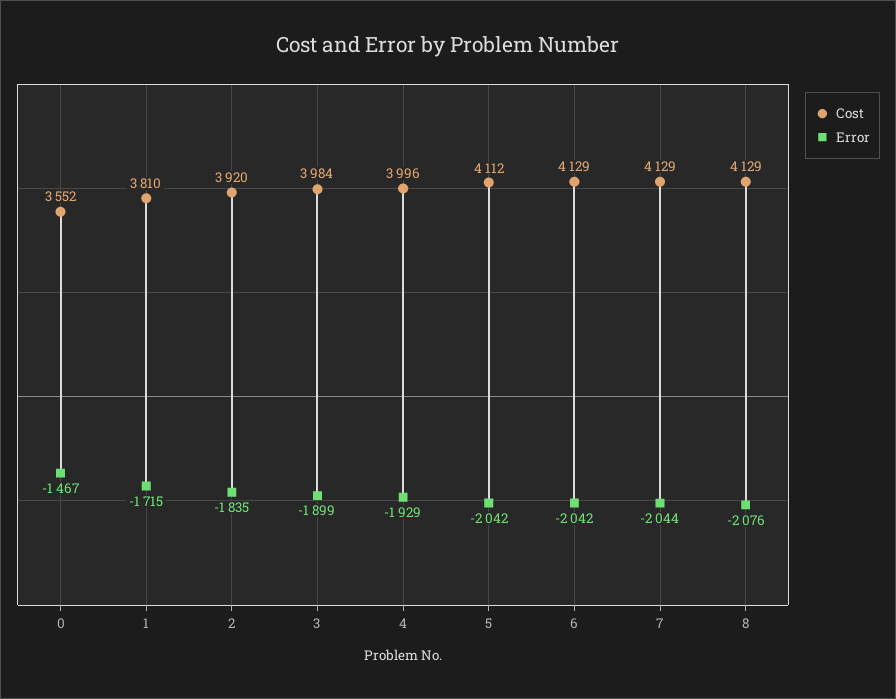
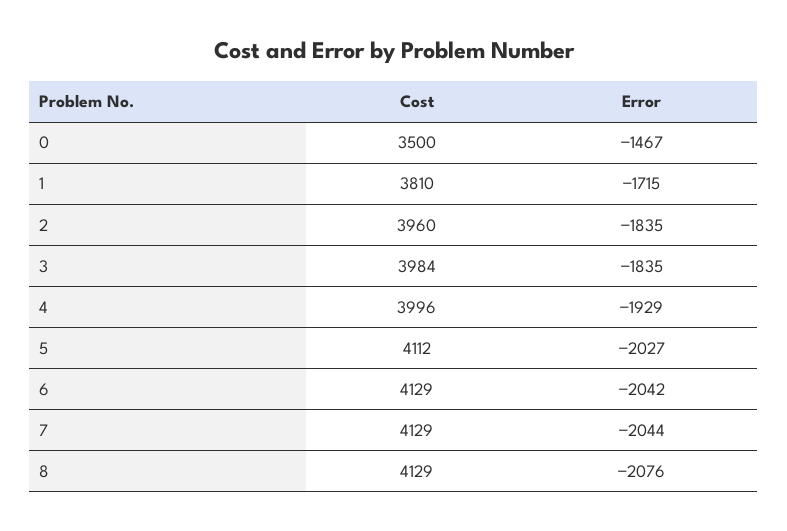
  {
    "Cost": {
-     "0": 3552,
+     "0": 3500,
      "1": 3810,
-     "2": 3920,
+     "2": 3960,
      "3": 3984,
      "4": 3996,
      "5": 4112,
      "6": 4129,
      "7": 4129,
      "8": 4129
    },
    "Error": {
      "0": -1467,
      "1": -1715,
      "2": -1835,
-     "3": -1899,
+     "3": -1835,
      "4": -1929,
-     "5": -2042,
+     "5": -2027,
      "6": -2042,
      "7": -2044,
      "8": -2076
    }
  }

